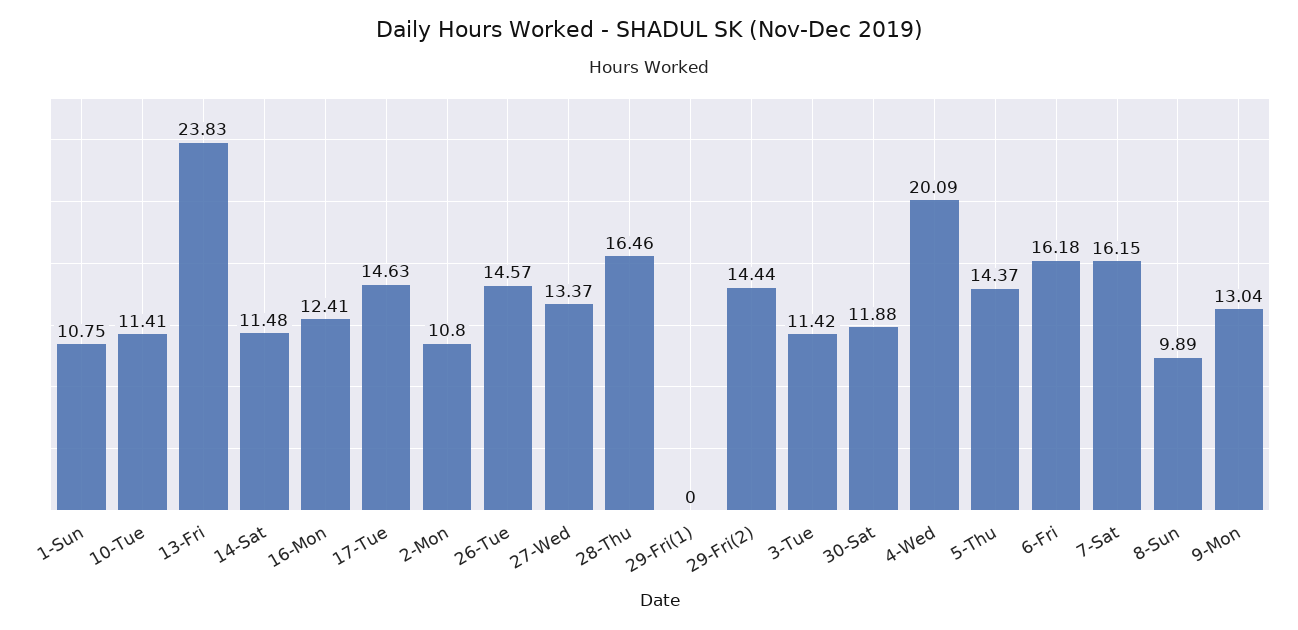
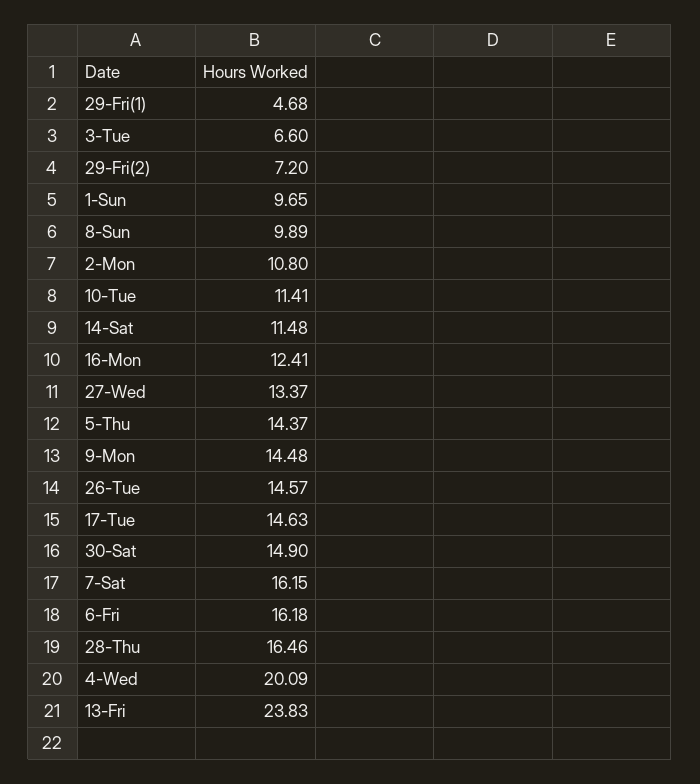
  {
-   "1-Sun": 10.75,
+   "1-Sun": 9.65,
    "10-Tue": 11.41,
    "13-Fri": 23.83,
    "14-Sat": 11.48,
    "16-Mon": 12.41,
    "17-Tue": 14.63,
    "2-Mon": 10.8,
    "26-Tue": 14.57,
    "27-Wed": 13.37,
    "28-Thu": 16.46,
-   "29-Fri(1)": 0,
+   "29-Fri(1)": 4.68,
-   "29-Fri(2)": 14.44,
+   "29-Fri(2)": 7.2,
-   "3-Tue": 11.42,
+   "3-Tue": 6.6,
-   "30-Sat": 11.88,
+   "30-Sat": 14.9,
    "4-Wed": 20.09,
    "5-Thu": 14.37,
    "6-Fri": 16.18,
    "7-Sat": 16.15,
    "8-Sun": 9.89,
-   "9-Mon": 13.04
+   "9-Mon": 14.48
  }

